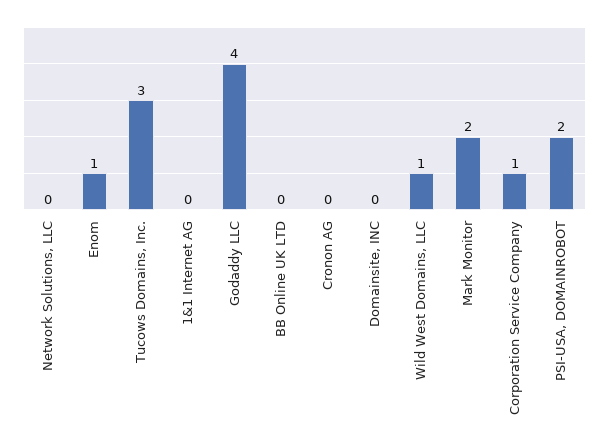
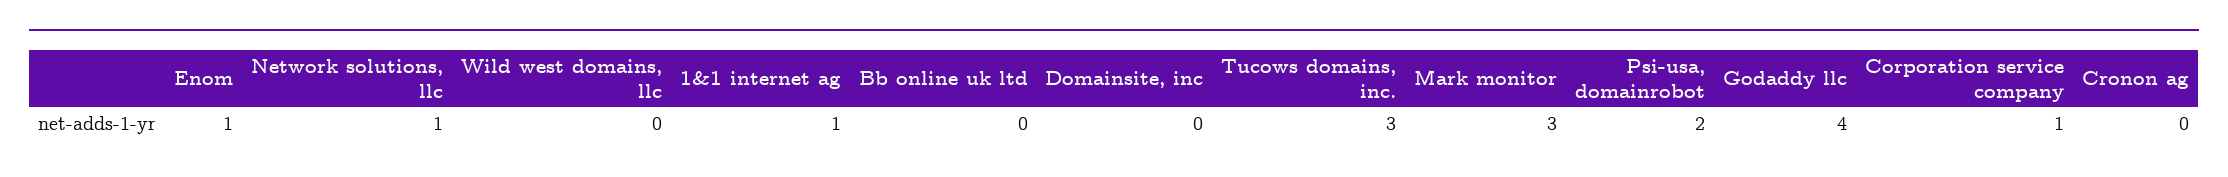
  {
-   "Network Solutions, LLC": 0,
+   "Network Solutions, LLC": 1,
    "Enom": 1,
    "Tucows Domains, Inc.": 3,
-   "1&1 Internet AG": 0,
+   "1&1 Internet AG": 1,
    "Godaddy LLC": 4,
    "BB Online UK LTD": 0,
    "Cronon AG": 0,
    "Domainsite, INC": 0,
-   "Wild West Domains, LLC": 1,
+   "Wild West Domains, LLC": 0,
-   "Mark Monitor": 2,
+   "Mark Monitor": 3,
    "Corporation Service Company": 1,
    "PSI-USA, DOMAINROBOT": 2
  }

